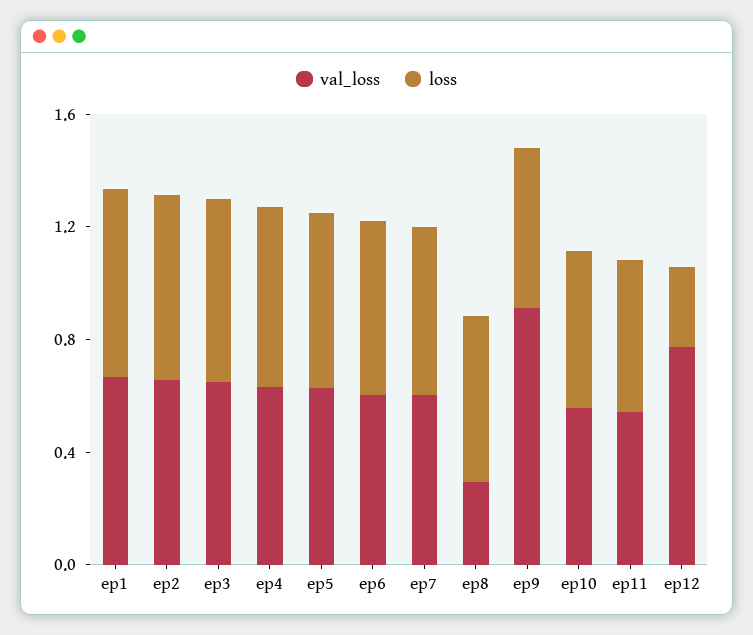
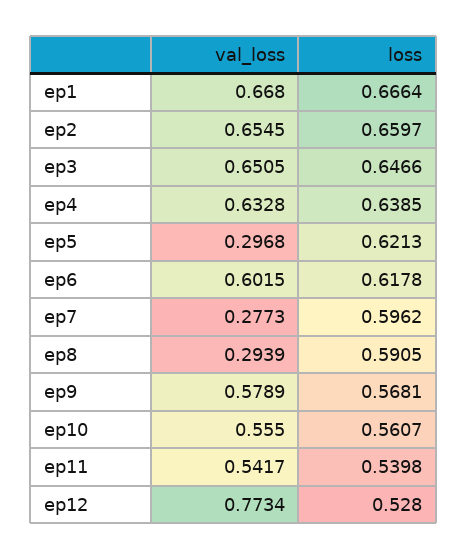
  {
    "val_loss": {
      "ep1": 0.668,
      "ep2": 0.6545,
      "ep3": 0.6505,
      "ep4": 0.6328,
-     "ep5": 0.6,
+     "ep5": 0.2968,
      "ep6": 0.6015,
-     "ep7": 0.6,
+     "ep7": 0.2773,
      "ep8": 0.2939,
-     "ep9": 0.9,
+     "ep9": 0.5789,
      "ep10": 0.555,
      "ep11": 0.5417,
      "ep12": 0.7734
    },
    "loss": {
      "ep1": 0.6664,
      "ep2": 0.6597,
      "ep3": 0.6466,
      "ep4": 0.6385,
      "ep5": 0.6213,
      "ep6": 0.6178,
      "ep7": 0.5962,
      "ep8": 0.5905,
      "ep9": 0.5681,
      "ep10": 0.5607,
      "ep11": 0.5398,
-     "ep12": 0.3
+     "ep12": 0.528
    }
  }

